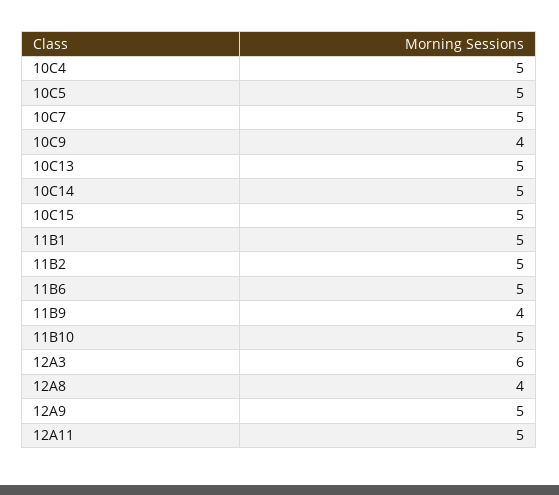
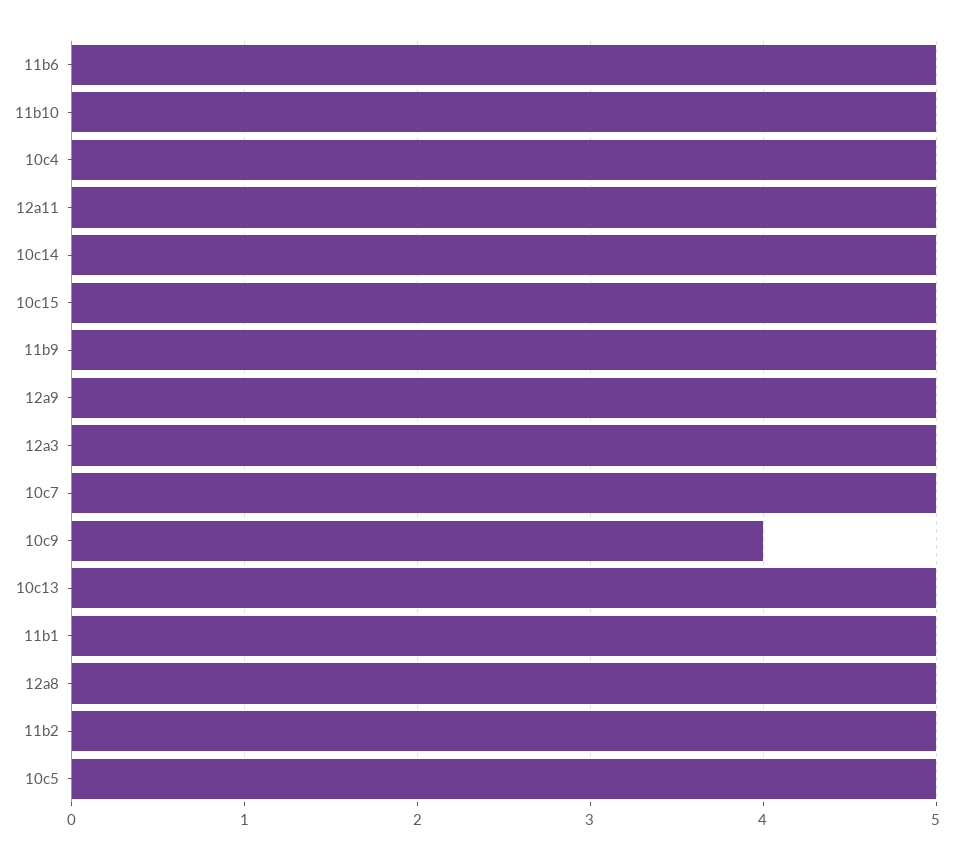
  {
    "10C4": 5,
    "10C5": 5,
    "10C7": 5,
    "10C9": 4,
    "10C13": 5,
    "10C14": 5,
    "10C15": 5,
    "11B1": 5,
    "11B2": 5,
    "11B6": 5,
-   "11B9": 4,
+   "11B9": 5,
    "11B10": 5,
-   "12A3": 6,
+   "12A3": 5,
-   "12A8": 4,
+   "12A8": 5,
    "12A9": 5,
    "12A11": 5
  }

